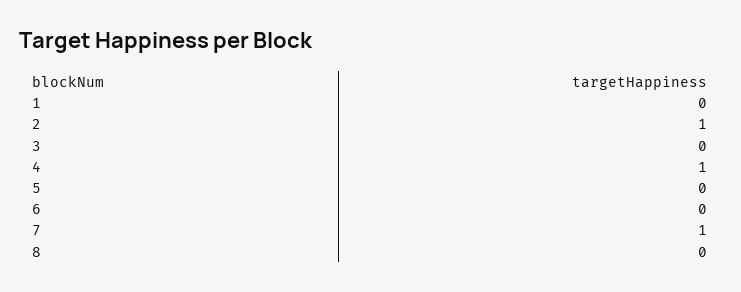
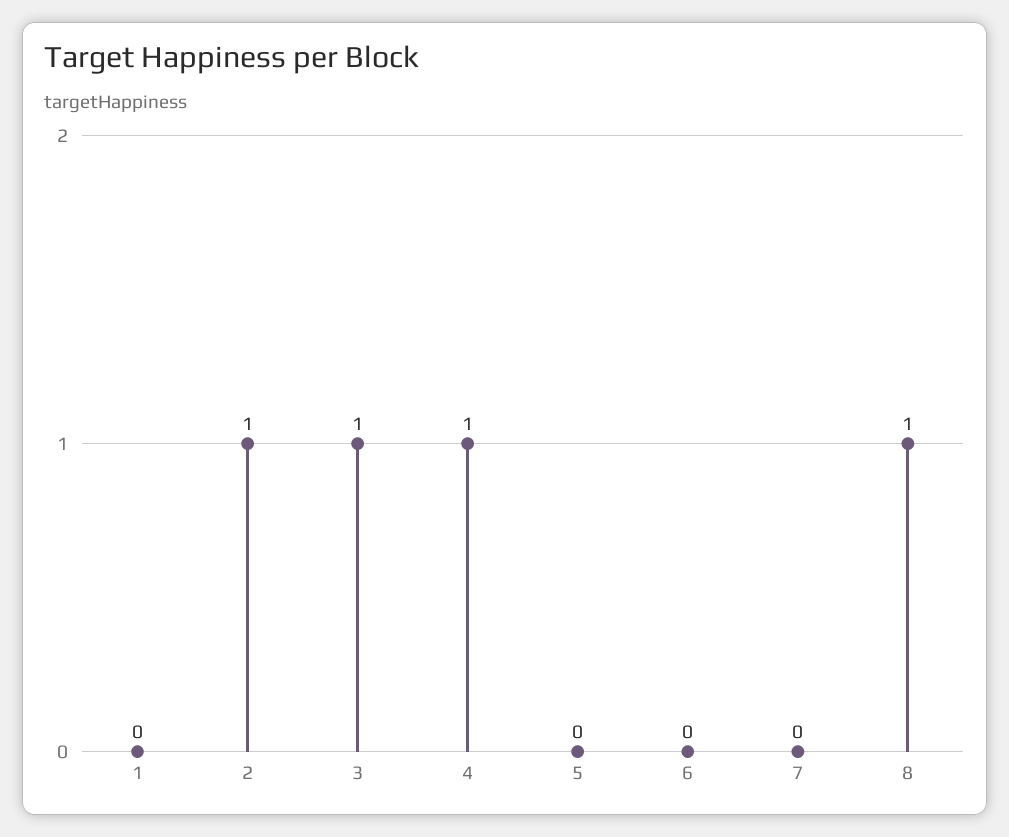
  {
    "1": 0,
    "2": 1,
-   "3": 0,
+   "3": 1,
    "4": 1,
    "5": 0,
    "6": 0,
-   "7": 1,
+   "7": 0,
-   "8": 0
+   "8": 1
  }

